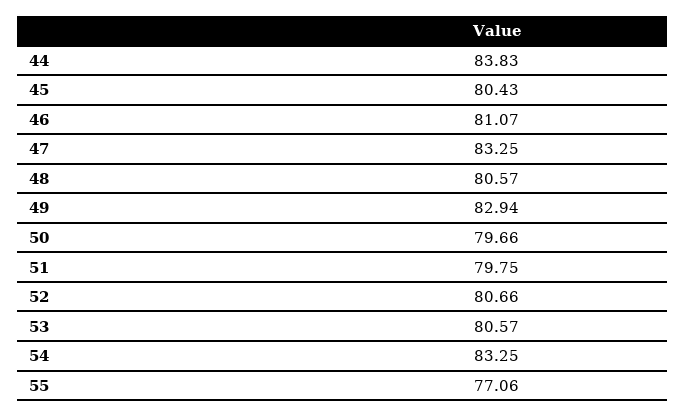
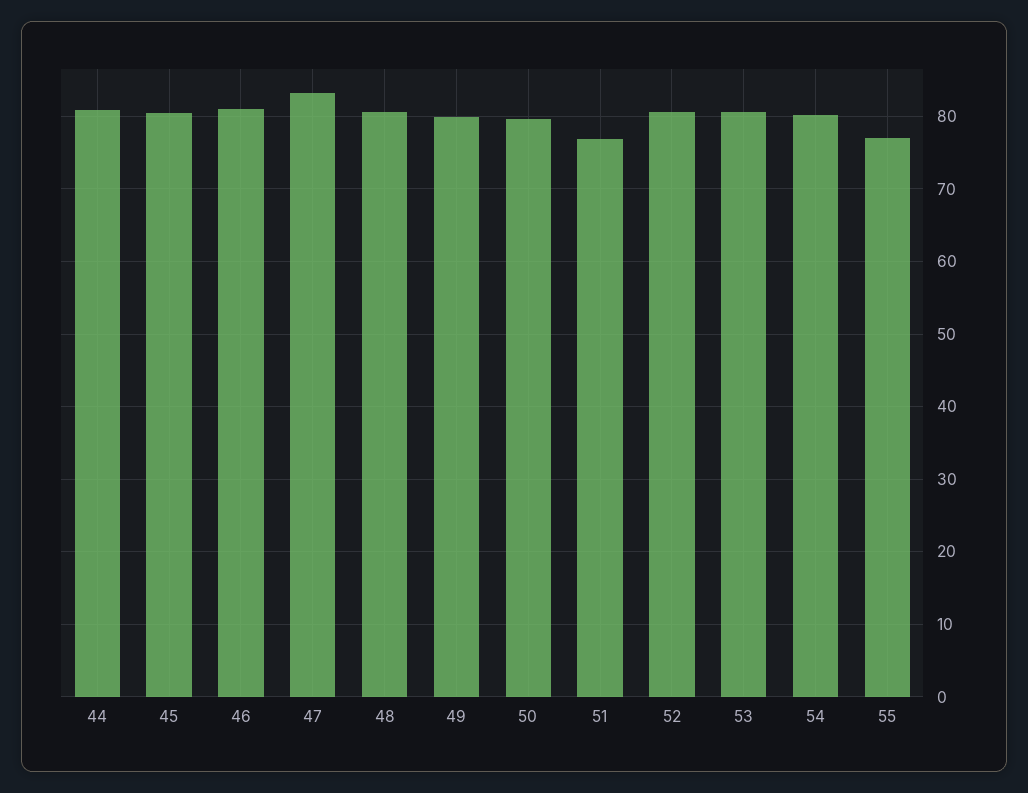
  {
-   "44": 83.83,
+   "44": 81,
    "45": 80.43,
    "46": 81.07,
    "47": 83.25,
    "48": 80.57,
-   "49": 82.94,
+   "49": 80,
    "50": 79.66,
-   "51": 79.75,
+   "51": 77,
    "52": 80.66,
    "53": 80.57,
-   "54": 83.25,
+   "54": 80,
    "55": 77.06
  }

